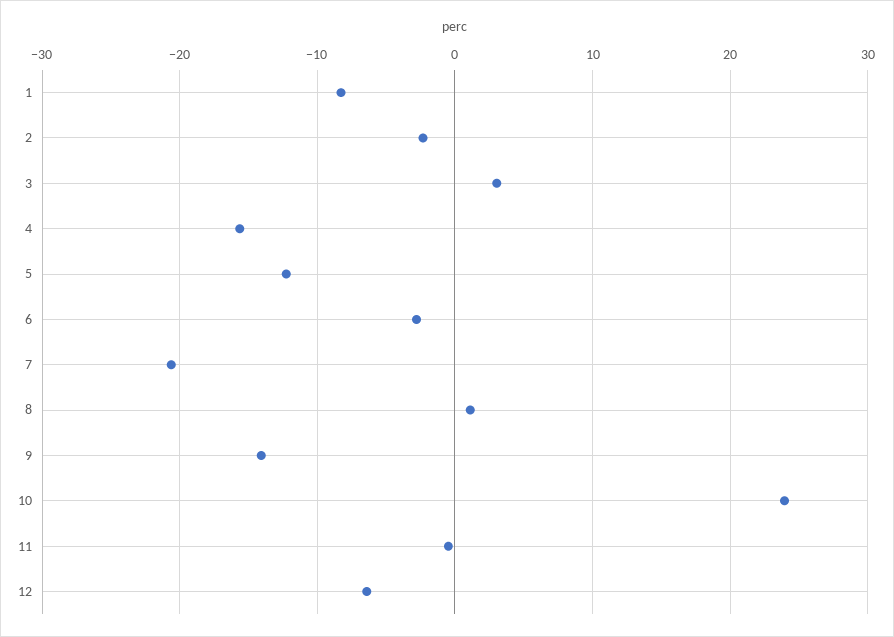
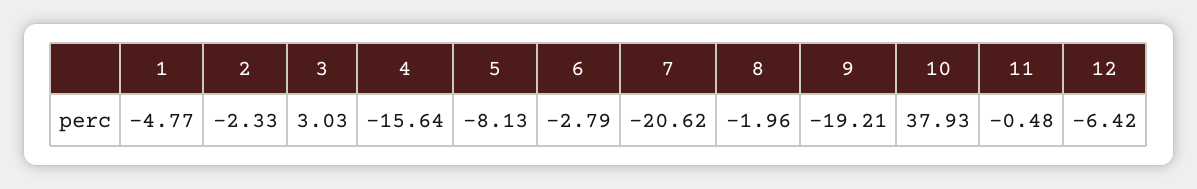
  {
-   "1": -8,
+   "1": -4.77,
    "2": -2.33,
    "3": 3.03,
    "4": -15.64,
-   "5": -12,
+   "5": -8.13,
    "6": -2.79,
    "7": -20.62,
-   "8": 1,
+   "8": -1.96,
-   "9": -14,
+   "9": -19.21,
-   "10": 24,
+   "10": 37.93,
    "11": -0.48,
    "12": -6.42
  }

